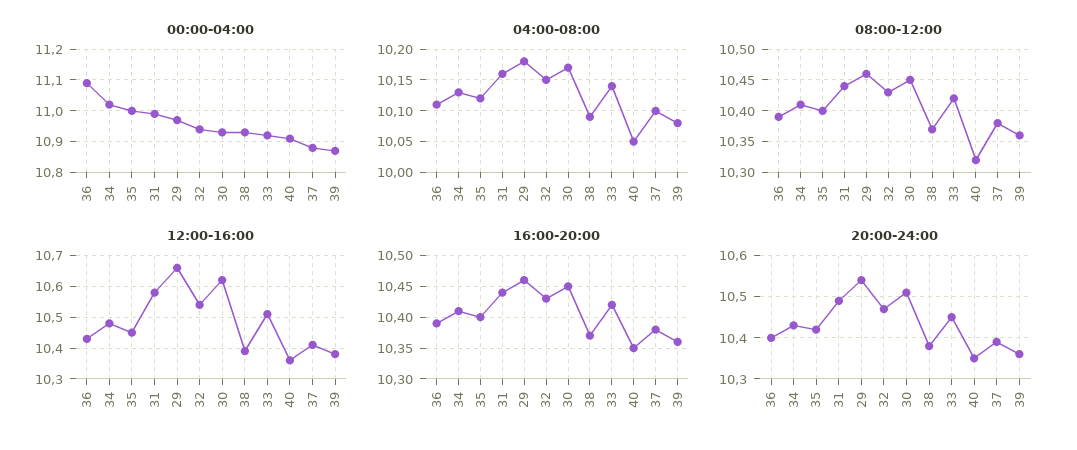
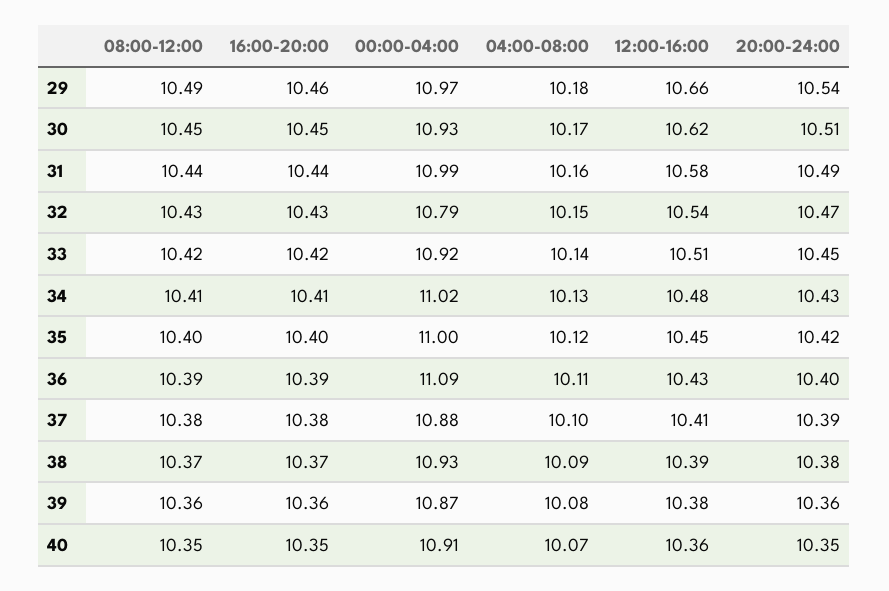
  {
    "00:00-04:00": {
      "36": 11.09,
      "34": 11.02,
      "35": 11,
      "31": 10.99,
      "29": 10.97,
-     "32": 10.95,
+     "32": 10.79,
      "30": 10.93,
      "38": 10.93,
      "33": 10.92,
      "40": 10.91,
      "37": 10.88,
      "39": 10.87
    },
    "04:00-08:00": {
      "36": 10.11,
      "34": 10.13,
      "35": 10.12,
      "31": 10.16,
      "29": 10.18,
      "32": 10.15,
      "30": 10.17,
      "38": 10.09,
      "33": 10.14,
-     "40": 10.05,
+     "40": 10.07,
      "37": 10.1,
      "39": 10.08
    },
    "08:00-12:00": {
      "36": 10.39,
      "34": 10.41,
      "35": 10.4,
      "31": 10.44,
-     "29": 10.46,
+     "29": 10.49,
      "32": 10.43,
      "30": 10.45,
      "38": 10.37,
      "33": 10.42,
-     "40": 10.32,
+     "40": 10.35,
      "37": 10.38,
      "39": 10.36
    },
    "12:00-16:00": {
      "36": 10.43,
      "34": 10.48,
      "35": 10.45,
      "31": 10.58,
      "29": 10.66,
      "32": 10.54,
      "30": 10.62,
      "38": 10.39,
      "33": 10.51,
      "40": 10.36,
      "37": 10.41,
      "39": 10.38
    },
    "16:00-20:00": {
      "36": 10.39,
      "34": 10.41,
      "35": 10.4,
      "31": 10.44,
      "29": 10.46,
      "32": 10.43,
      "30": 10.45,
      "38": 10.37,
      "33": 10.42,
      "40": 10.35,
      "37": 10.38,
      "39": 10.36
    },
    "20:00-24:00": {
      "36": 10.4,
      "34": 10.43,
      "35": 10.42,
      "31": 10.49,
      "29": 10.54,
      "32": 10.47,
      "30": 10.51,
      "38": 10.38,
      "33": 10.45,
      "40": 10.35,
      "37": 10.39,
      "39": 10.36
    }
  }

